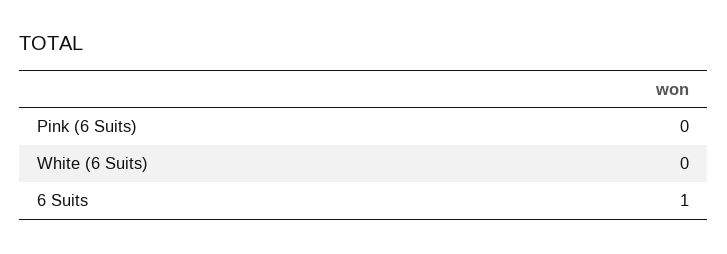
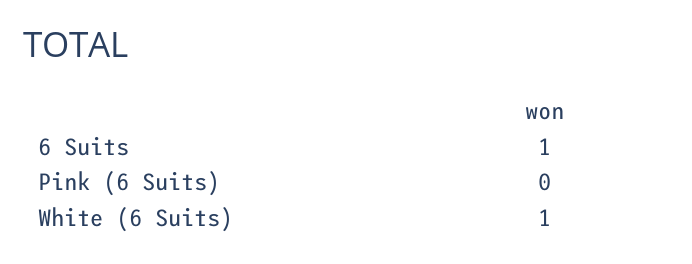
  {
    "Pink (6 Suits)": 0,
-   "White (6 Suits)": 0,
+   "White (6 Suits)": 1,
    "6 Suits": 1
  }

